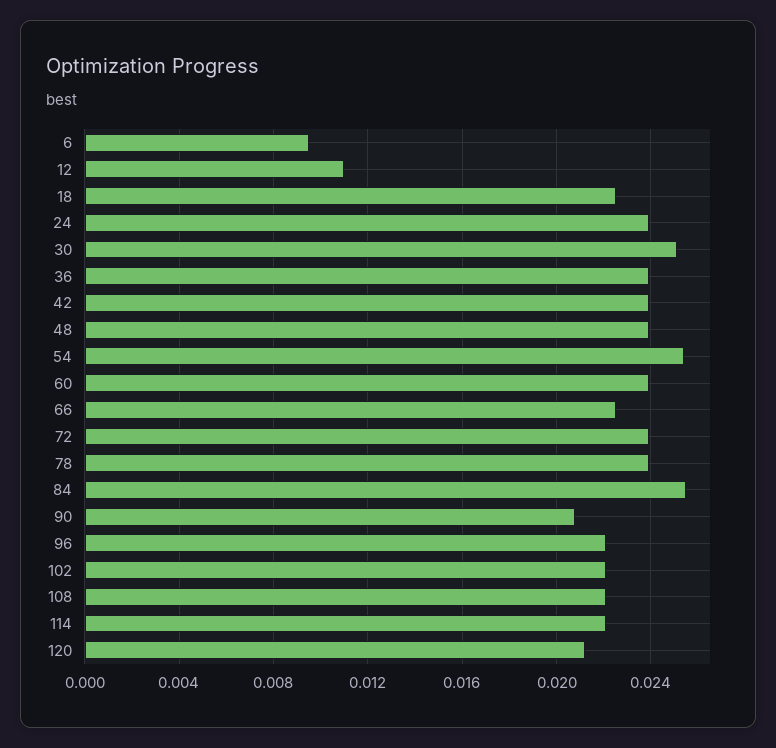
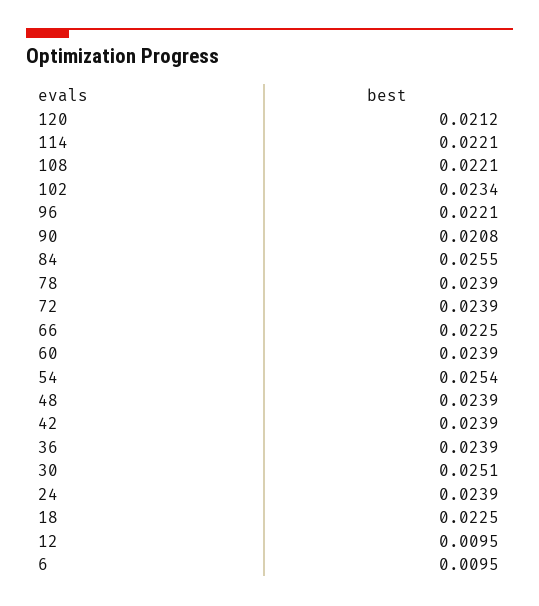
  {
    "6": 0.0095,
-   "12": 0.011,
+   "12": 0.0095,
    "18": 0.0225,
    "24": 0.0239,
    "30": 0.0251,
    "36": 0.0239,
    "42": 0.0239,
    "48": 0.0239,
    "54": 0.0254,
    "60": 0.0239,
    "66": 0.0225,
    "72": 0.0239,
    "78": 0.0239,
    "84": 0.0255,
    "90": 0.0208,
    "96": 0.0221,
-   "102": 0.022,
+   "102": 0.0234,
    "108": 0.0221,
    "114": 0.0221,
    "120": 0.0212
  }

